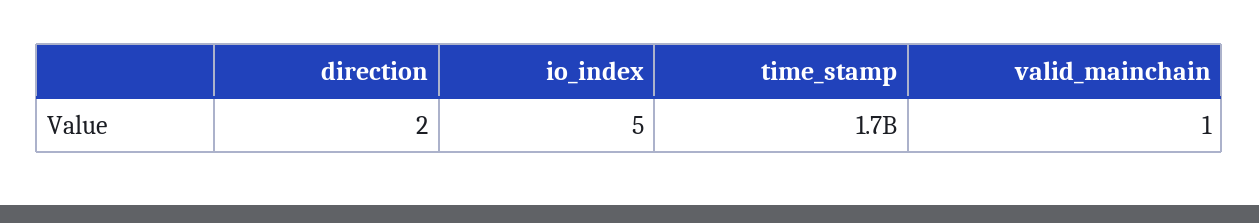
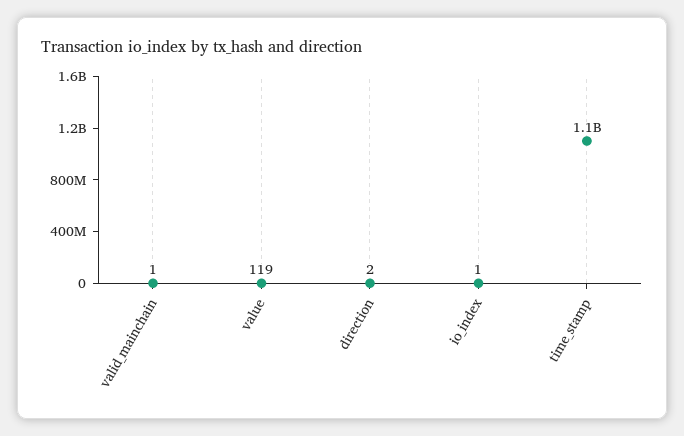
  {
    "direction": 2,
-   "io_index": 5,
+   "io_index": 1,
-   "time_stamp": 1700000000,
+   "time_stamp": 1100000000,
-   "valid_mainchain": 1
+   "valid_mainchain": 1,
+   "value": 119
  }

